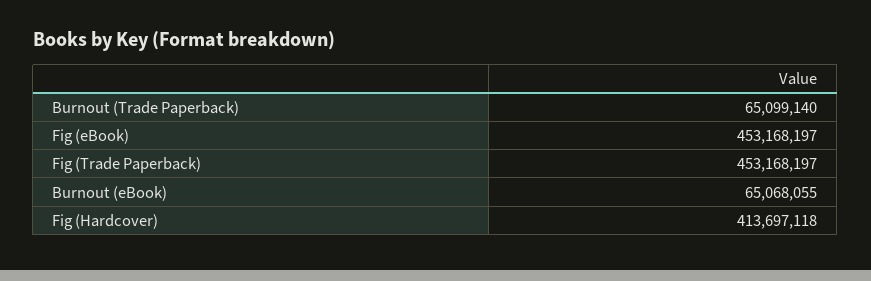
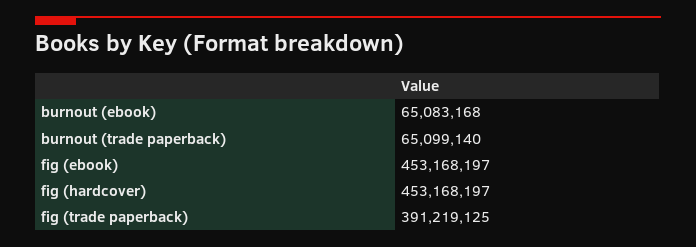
  {
    "Burnout (Trade Paperback)": 65099140,
    "Fig (eBook)": 453168197,
-   "Fig (Trade Paperback)": 453168197,
+   "Fig (Trade Paperback)": 391219125,
-   "Burnout (eBook)": 65068055,
+   "Burnout (eBook)": 65083168,
-   "Fig (Hardcover)": 413697118
+   "Fig (Hardcover)": 453168197
  }

